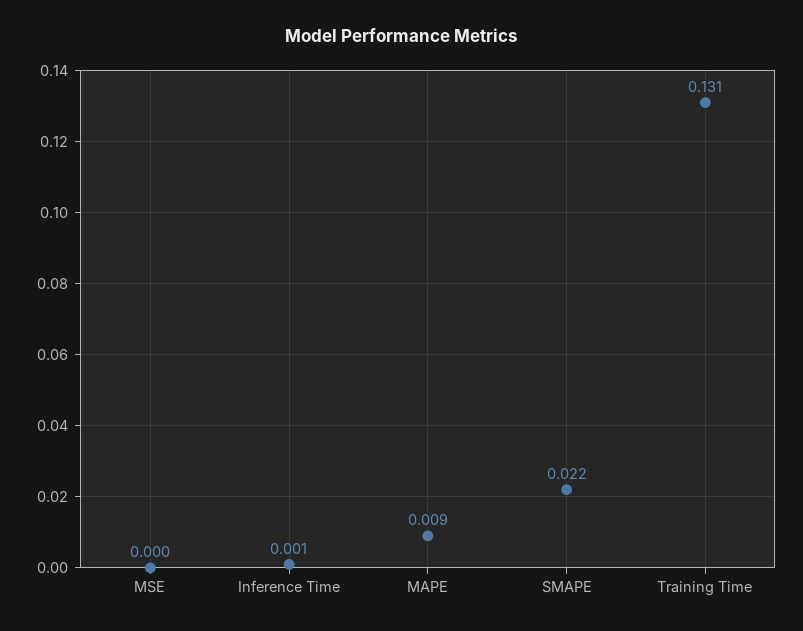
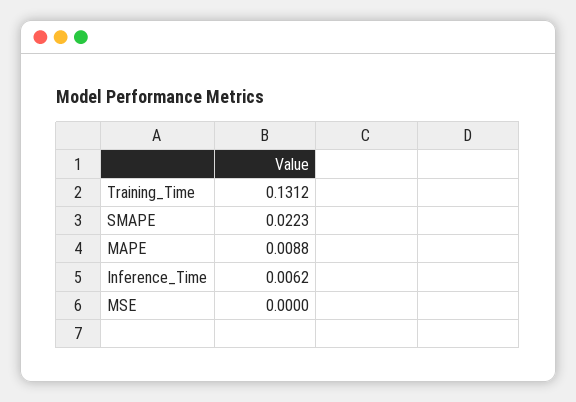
  {
    "MSE": 0,
-   "Inference Time": 0.001,
+   "Inference Time": 0.0062,
    "MAPE": 0.0088,
    "SMAPE": 0.0223,
    "Training Time": 0.1312
  }

